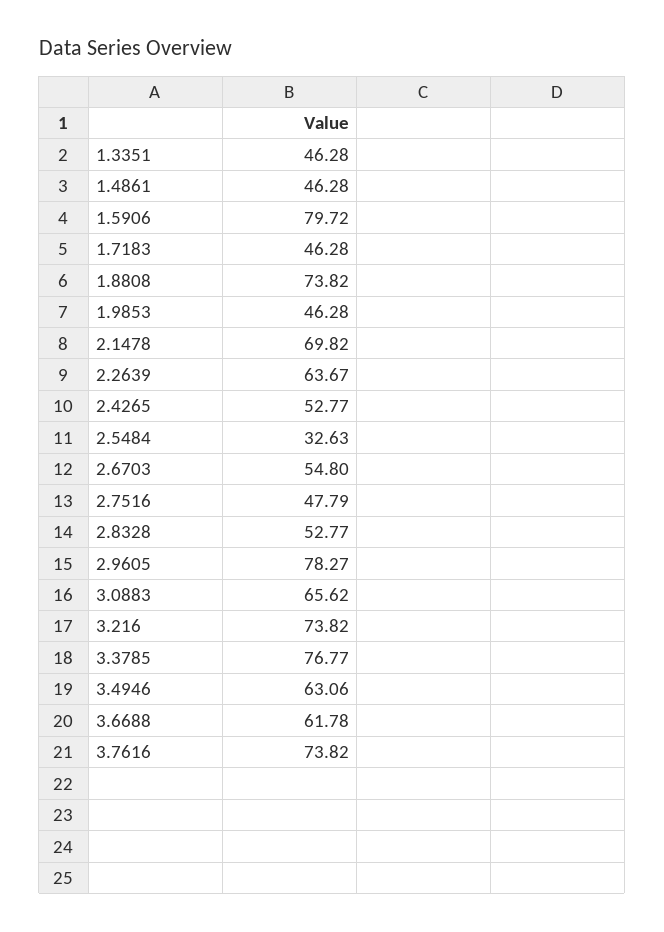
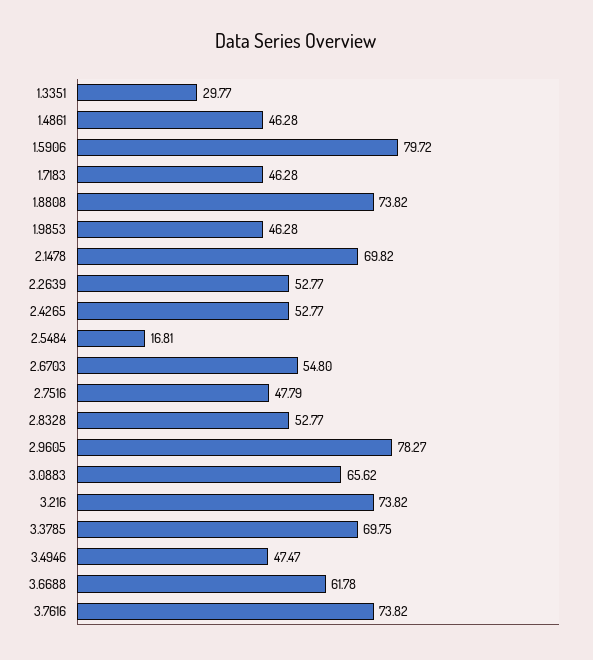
  {
-   "1.3351": 46.28,
+   "1.3351": 29.77,
    "1.4861": 46.28,
    "1.5906": 79.72,
    "1.7183": 46.28,
    "1.8808": 73.82,
    "1.9853": 46.28,
    "2.1478": 69.82,
-   "2.2639": 63.67,
+   "2.2639": 52.77,
    "2.4265": 52.77,
-   "2.5484": 32.63,
+   "2.5484": 16.81,
    "2.6703": 54.8,
    "2.7516": 47.79,
    "2.8328": 52.77,
    "2.9605": 78.27,
    "3.0883": 65.62,
    "3.216": 73.82,
-   "3.3785": 76.77,
+   "3.3785": 69.75,
-   "3.4946": 63.06,
+   "3.4946": 47.47,
    "3.6688": 61.78,
    "3.7616": 73.82
  }

